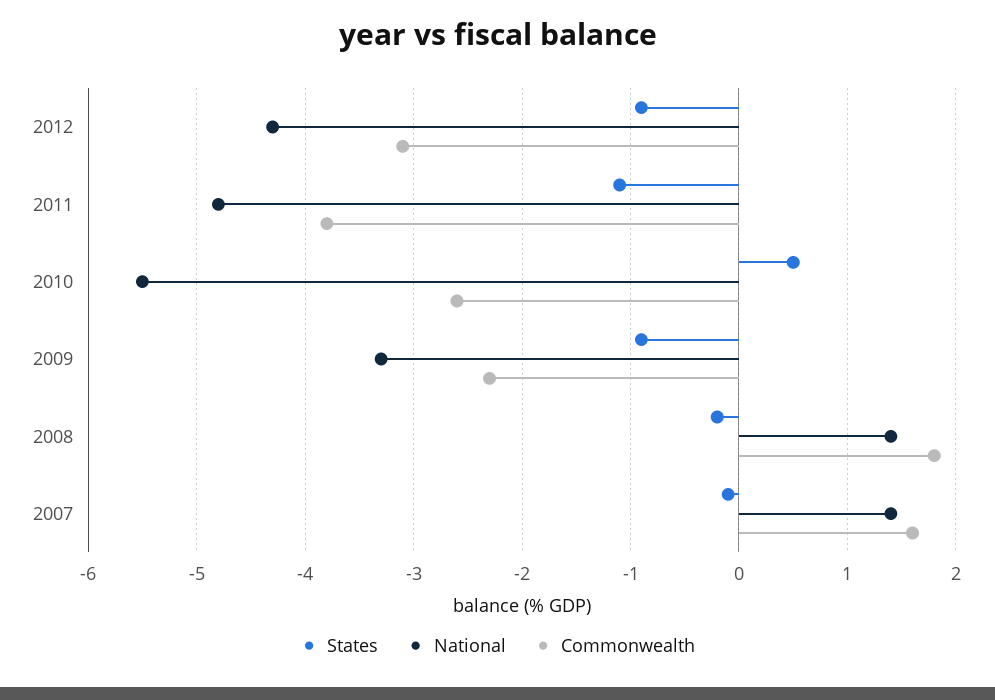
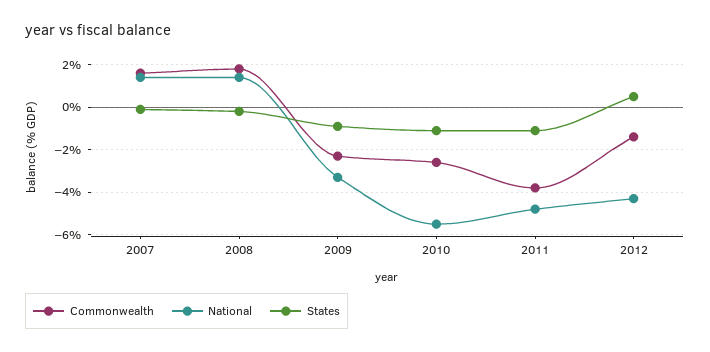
  {
    "States": {
-     "2012": -0.9,
+     "2012": 0.5,
      "2011": -1.1,
-     "2010": 0.5,
+     "2010": -1,
      "2009": -0.9,
      "2008": -0.2,
      "2007": -0.1
    },
    "National": {
      "2012": -4.3,
      "2011": -4.8,
      "2010": -5.5,
      "2009": -3.3,
      "2008": 1.4,
      "2007": 1.4
    },
    "Commonwealth": {
-     "2012": -3.1,
+     "2012": -1.5,
      "2011": -3.8,
      "2010": -2.6,
      "2009": -2.3,
      "2008": 1.8,
      "2007": 1.6
    }
  }

